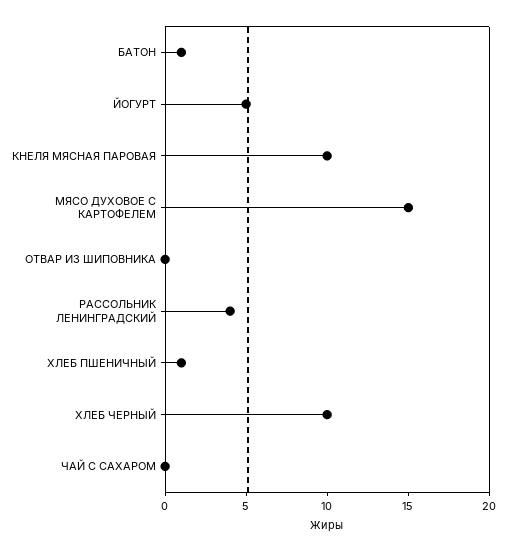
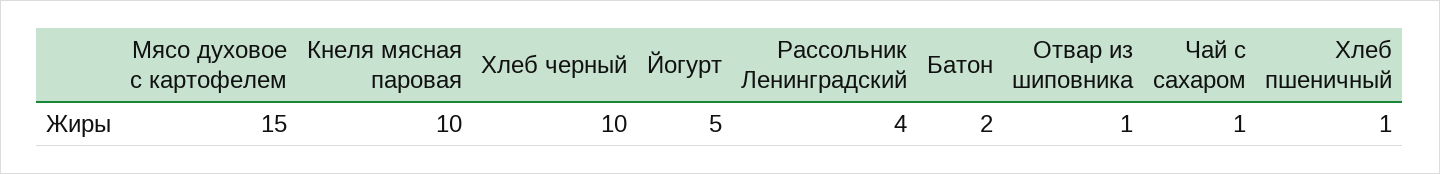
  {
-   "БАТОН": 1,
+   "БАТОН": 2,
    "ЙОГУРТ": 5,
    "КНЕЛЯ МЯСНАЯ ПАРОВАЯ": 10,
    "МЯСО ДУХОВОЕ С КАРТОФЕЛЕМ": 15,
-   "ОТВАР ИЗ ШИПОВНИКА": 0,
+   "ОТВАР ИЗ ШИПОВНИКА": 1,
    "РАССОЛЬНИК ЛЕНИНГРАДСКИЙ": 4,
    "ХЛЕБ ПШЕНИЧНЫЙ": 1,
    "ХЛЕБ ЧЕРНЫЙ": 10,
-   "ЧАЙ С САХАРОМ": 0
+   "ЧАЙ С САХАРОМ": 1
  }

